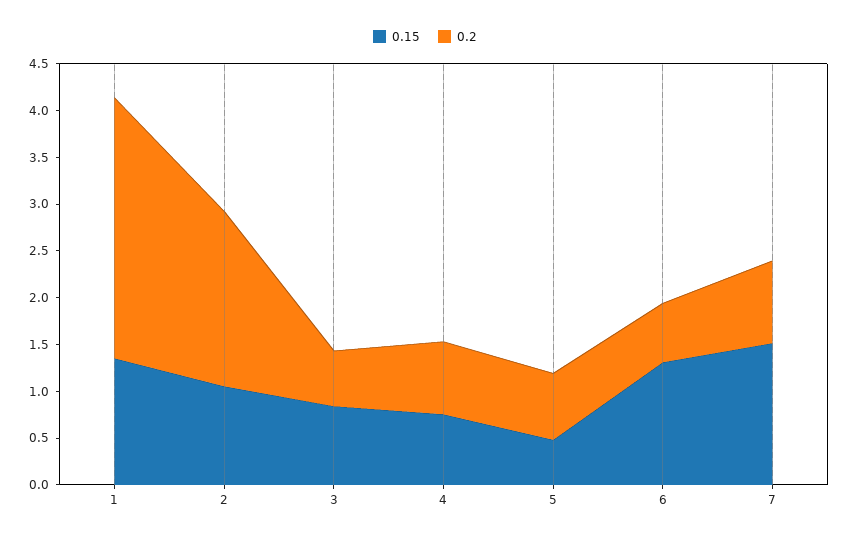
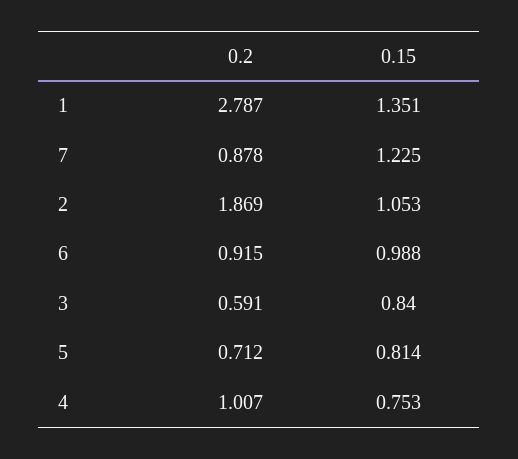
  {
    "0.15": {
      "1": 1.351,
      "2": 1.053,
      "3": 0.84,
      "4": 0.753,
-     "5": 0.5,
+     "5": 0.814,
-     "6": 1.3,
+     "6": 0.988,
-     "7": 1.5
+     "7": 1.225
    },
    "0.2": {
      "1": 2.787,
      "2": 1.869,
      "3": 0.591,
-     "4": 0.8,
+     "4": 1.007,
      "5": 0.712,
-     "6": 0.6,
+     "6": 0.915,
      "7": 0.878
    }
  }

